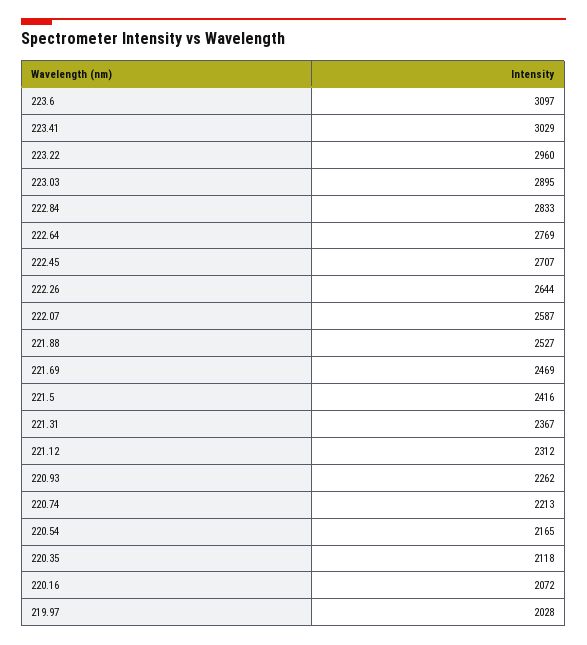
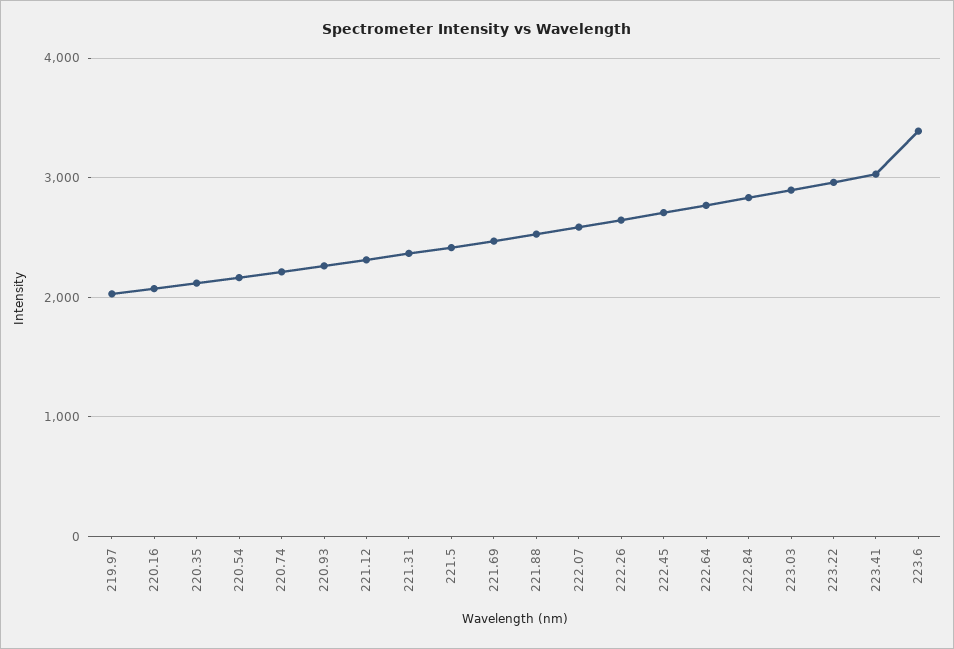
  {
-   "223.6": 3097,
+   "223.6": 3400,
    "223.41": 3029,
    "223.22": 2960,
    "223.03": 2895,
    "222.84": 2833,
    "222.64": 2769,
    "222.45": 2707,
    "222.26": 2644,
    "222.07": 2587,
    "221.88": 2527,
    "221.69": 2469,
    "221.5": 2416,
    "221.31": 2367,
    "221.12": 2312,
    "220.93": 2262,
    "220.74": 2213,
    "220.54": 2165,
    "220.35": 2118,
    "220.16": 2072,
    "219.97": 2028
  }

